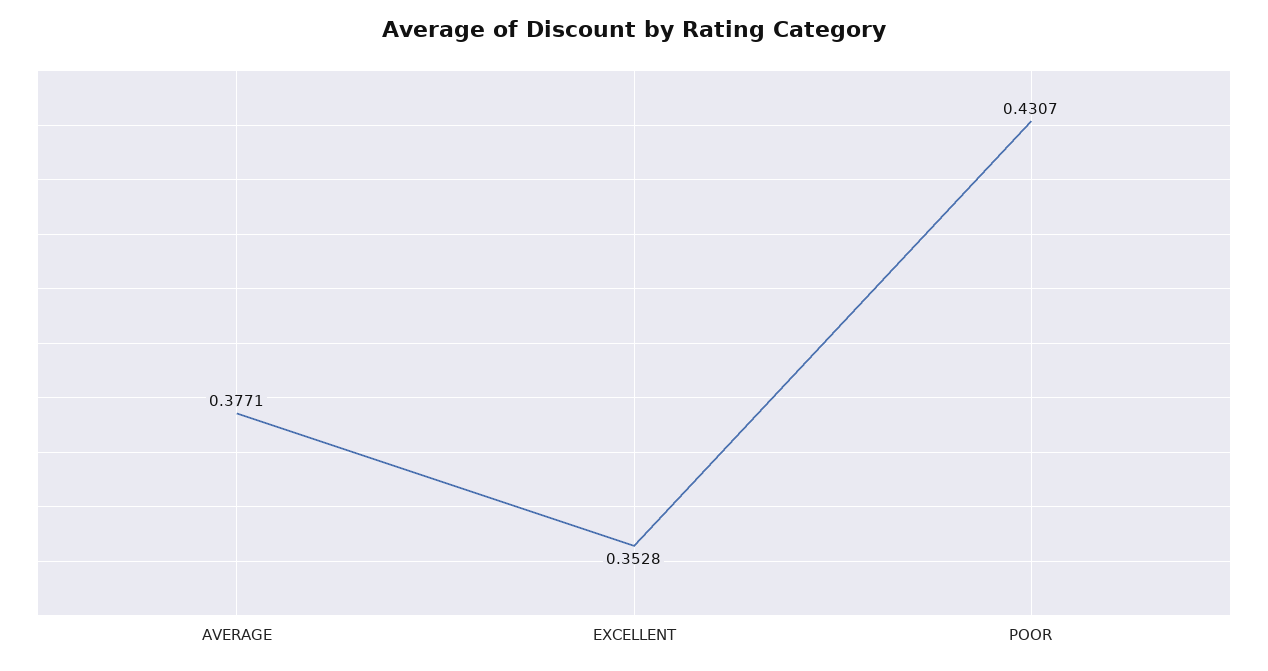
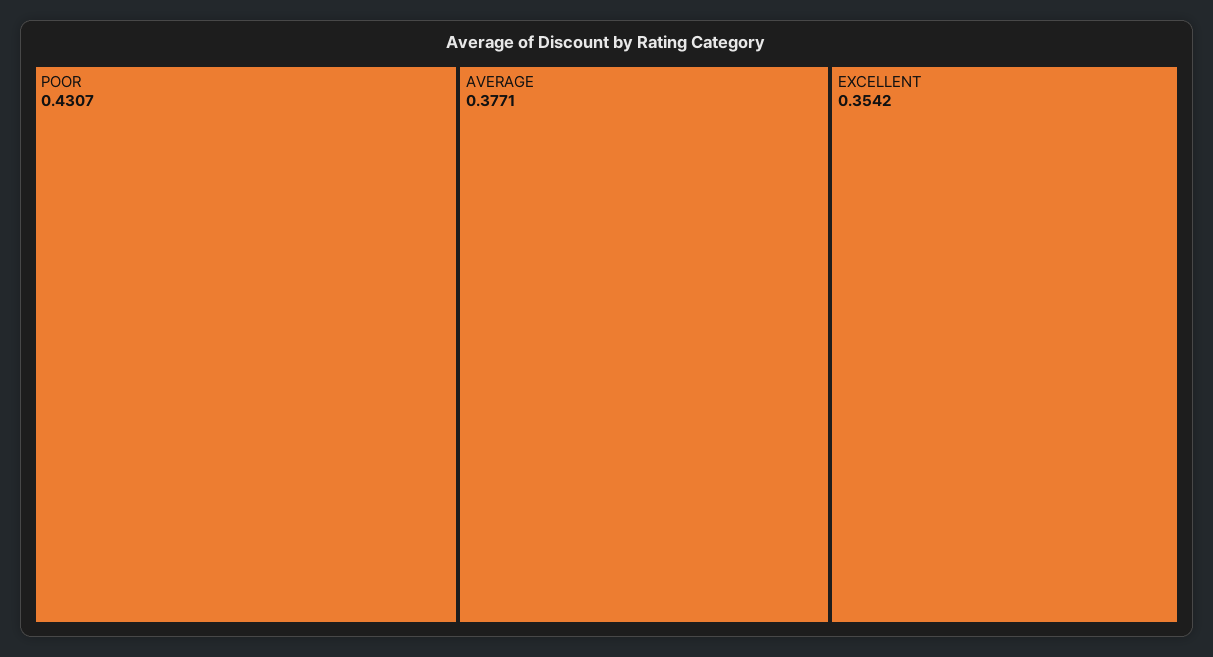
  {
    "AVERAGE": 0.3771,
-   "EXCELLENT": 0.3528,
+   "EXCELLENT": 0.3542,
    "POOR": 0.4307
  }

